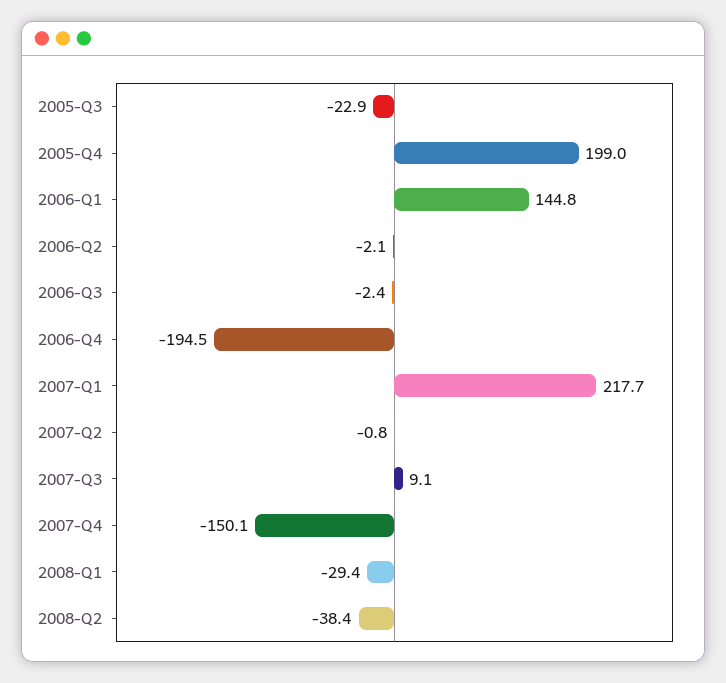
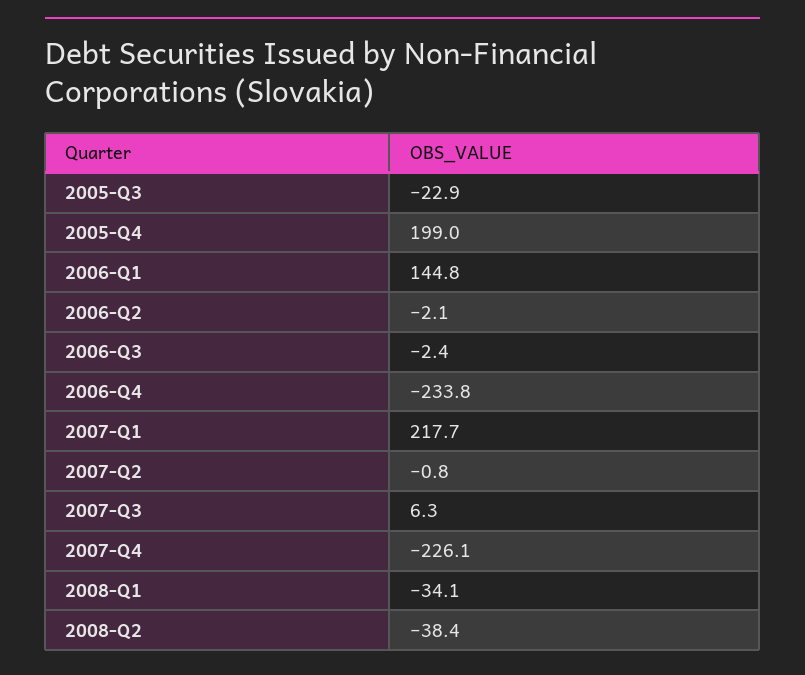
  {
    "2005-Q3": -22.9,
    "2005-Q4": 199,
    "2006-Q1": 144.8,
    "2006-Q2": -2.1,
    "2006-Q3": -2.4,
-   "2006-Q4": -194.5,
+   "2006-Q4": -233.8,
    "2007-Q1": 217.7,
    "2007-Q2": -0.8,
-   "2007-Q3": 9.1,
+   "2007-Q3": 6.3,
-   "2007-Q4": -150.1,
+   "2007-Q4": -226.1,
-   "2008-Q1": -29.4,
+   "2008-Q1": -34.1,
    "2008-Q2": -38.4
  }

